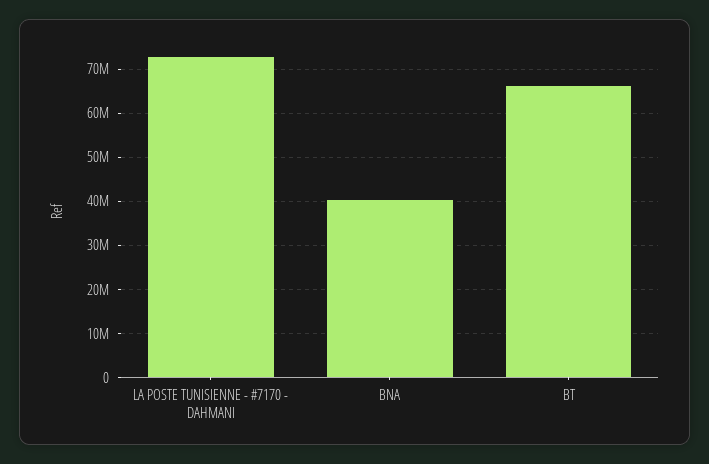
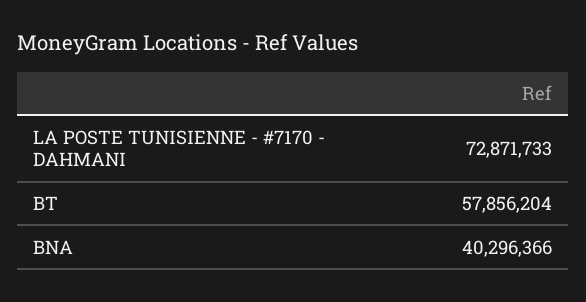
  {
    "LA POSTE TUNISIENNE - #7170 - DAHMANI": 72871733,
    "BNA": 40296366,
-   "BT": 66000000
+   "BT": 57856204
  }

